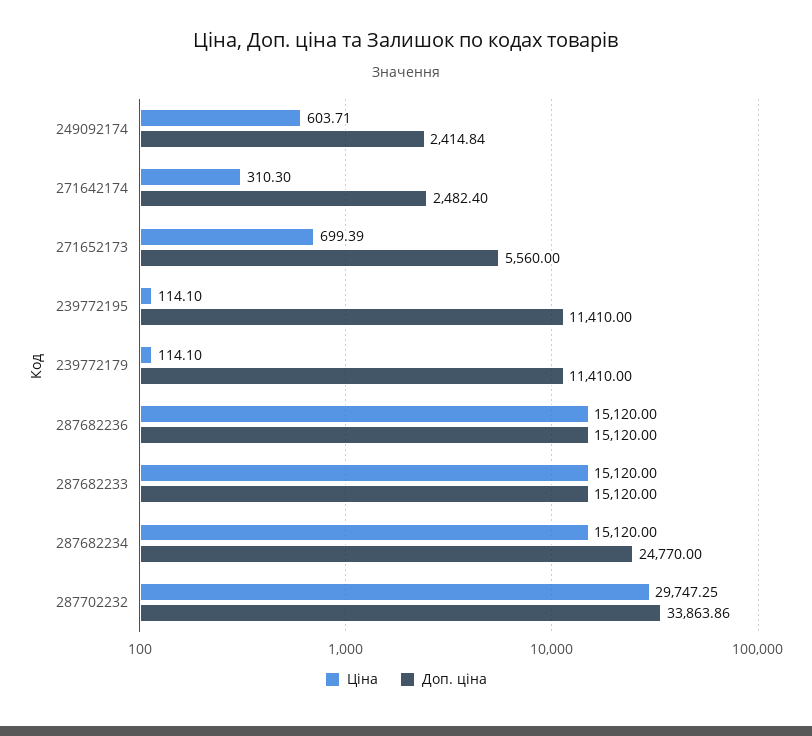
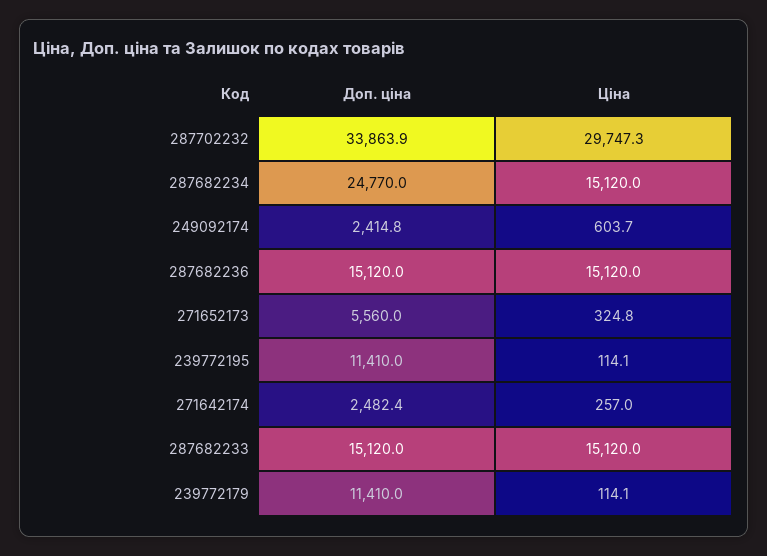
  {
    "Ціна": {
      "249092174": 603.71,
-     "271642174": 310.3,
+     "271642174": 257,
-     "271652173": 699.39,
+     "271652173": 324.8,
      "239772195": 114.1,
      "239772179": 114.1,
      "287682236": 15120,
      "287682233": 15120,
      "287682234": 15120,
      "287702232": 29747.25
    },
    "Доп. ціна": {
      "249092174": 2414.84,
      "271642174": 2482.4,
      "271652173": 5560,
      "239772195": 11410,
      "239772179": 11410,
      "287682236": 15120,
      "287682233": 15120,
      "287682234": 24770,
      "287702232": 33863.86
    }
  }

